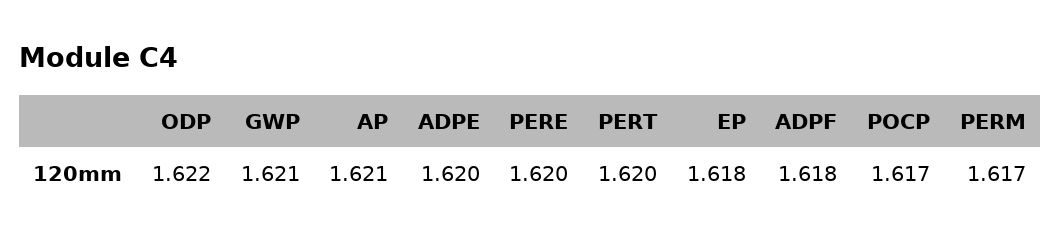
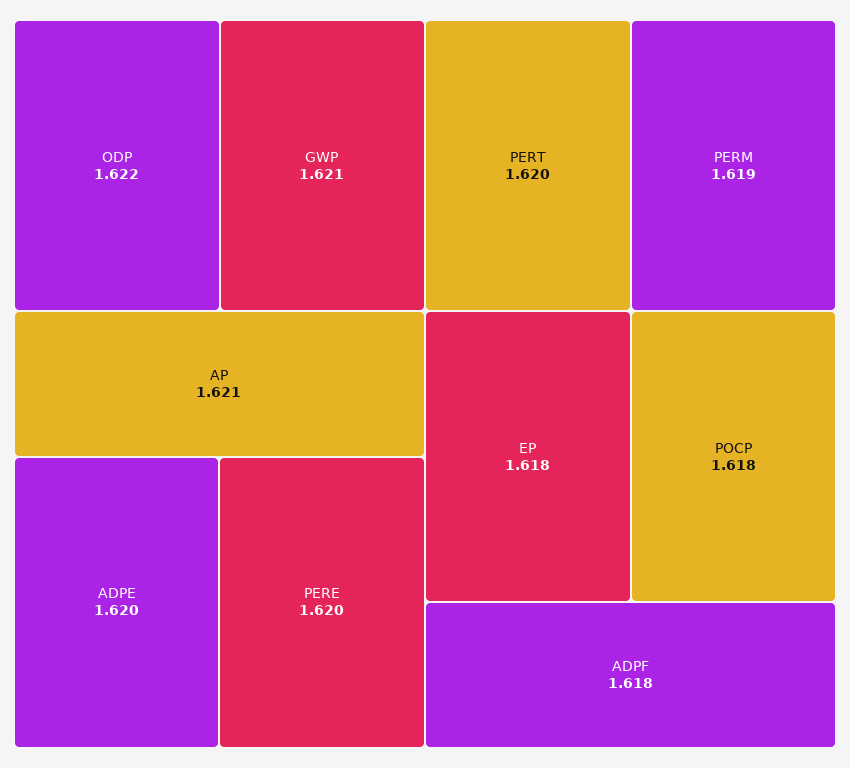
  {
    "ODP": 1.622,
    "GWP": 1.621,
    "AP": 1.621,
    "ADPE": 1.62,
    "PERE": 1.62,
    "PERT": 1.62,
    "EP": 1.618,
    "ADPF": 1.618,
-   "POCP": 1.617,
+   "POCP": 1.618,
-   "PERM": 1.617
+   "PERM": 1.619
  }

